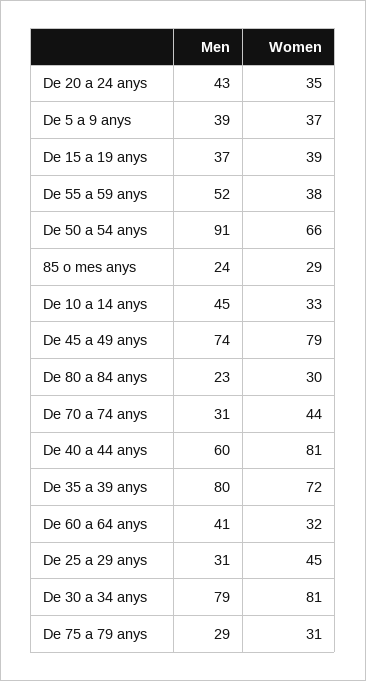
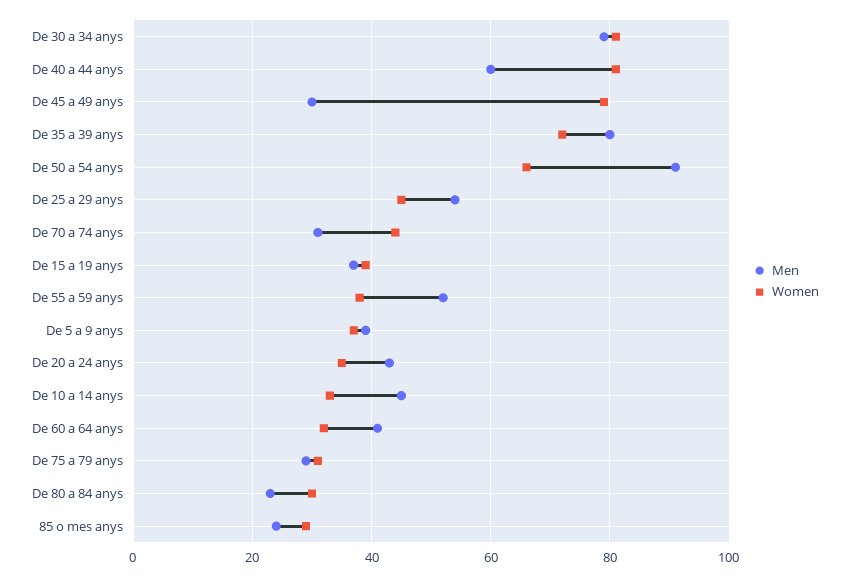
  {
    "Men": {
      "De 20 a 24 anys": 43,
      "De 5 a 9 anys": 39,
      "De 15 a 19 anys": 37,
      "De 55 a 59 anys": 52,
      "De 50 a 54 anys": 91,
      "85 o mes anys": 24,
      "De 10 a 14 anys": 45,
-     "De 45 a 49 anys": 74,
+     "De 45 a 49 anys": 30,
      "De 80 a 84 anys": 23,
      "De 70 a 74 anys": 31,
      "De 40 a 44 anys": 60,
      "De 35 a 39 anys": 80,
      "De 60 a 64 anys": 41,
-     "De 25 a 29 anys": 31,
+     "De 25 a 29 anys": 55,
      "De 30 a 34 anys": 79,
      "De 75 a 79 anys": 29
    },
    "Women": {
      "De 20 a 24 anys": 35,
      "De 5 a 9 anys": 37,
      "De 15 a 19 anys": 39,
      "De 55 a 59 anys": 38,
      "De 50 a 54 anys": 66,
      "85 o mes anys": 29,
      "De 10 a 14 anys": 33,
      "De 45 a 49 anys": 79,
      "De 80 a 84 anys": 30,
      "De 70 a 74 anys": 44,
      "De 40 a 44 anys": 81,
      "De 35 a 39 anys": 72,
      "De 60 a 64 anys": 32,
      "De 25 a 29 anys": 45,
      "De 30 a 34 anys": 81,
      "De 75 a 79 anys": 31
    }
  }

